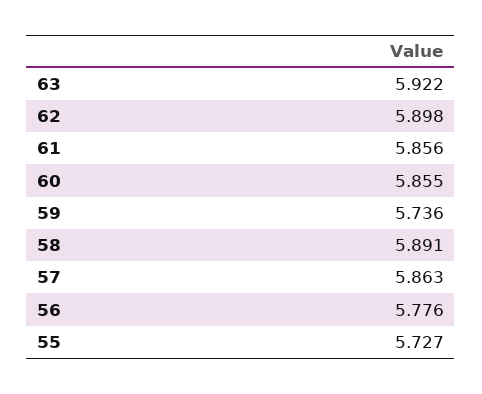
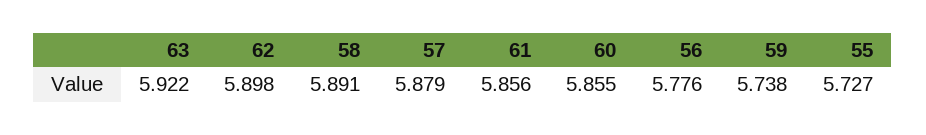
  {
    "63": 5.922,
    "62": 5.898,
    "61": 5.856,
    "60": 5.855,
-   "59": 5.736,
+   "59": 5.738,
    "58": 5.891,
-   "57": 5.863,
+   "57": 5.879,
    "56": 5.776,
    "55": 5.727
  }

